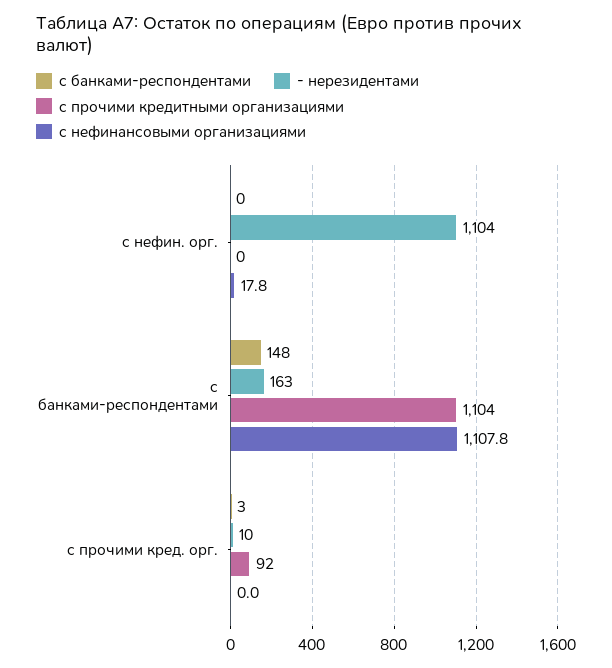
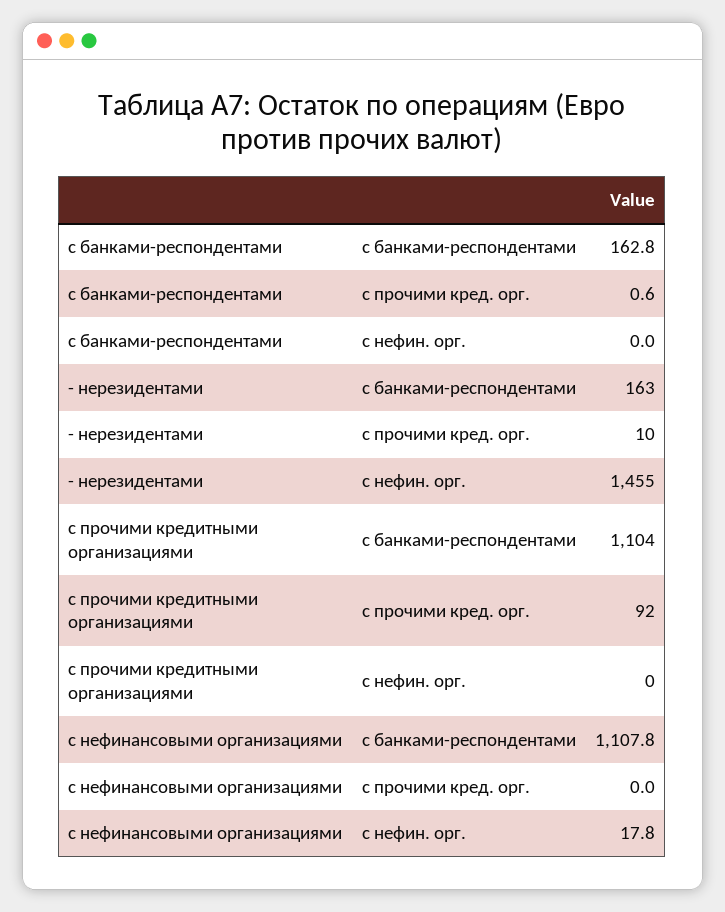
  {
    "с банками-респондентами": {
      "с нефин. орг.": 0,
-     "с банками-респондентами": 148,
+     "с банками-респондентами": 162.8,
-     "с прочими кред. орг.": 3
+     "с прочими кред. орг.": 0.6
    },
    "- нерезидентами": {
-     "с нефин. орг.": 1104,
+     "с нефин. орг.": 1455,
      "с банками-респондентами": 163,
      "с прочими кред. орг.": 10
    },
    "с прочими кредитными организациями": {
      "с нефин. орг.": 0,
      "с банками-респондентами": 1104,
      "с прочими кред. орг.": 92
    },
    "с нефинансовыми организациями": {
      "с нефин. орг.": 17.8,
      "с банками-респондентами": 1107.8,
      "с прочими кред. орг.": 0
    }
  }

